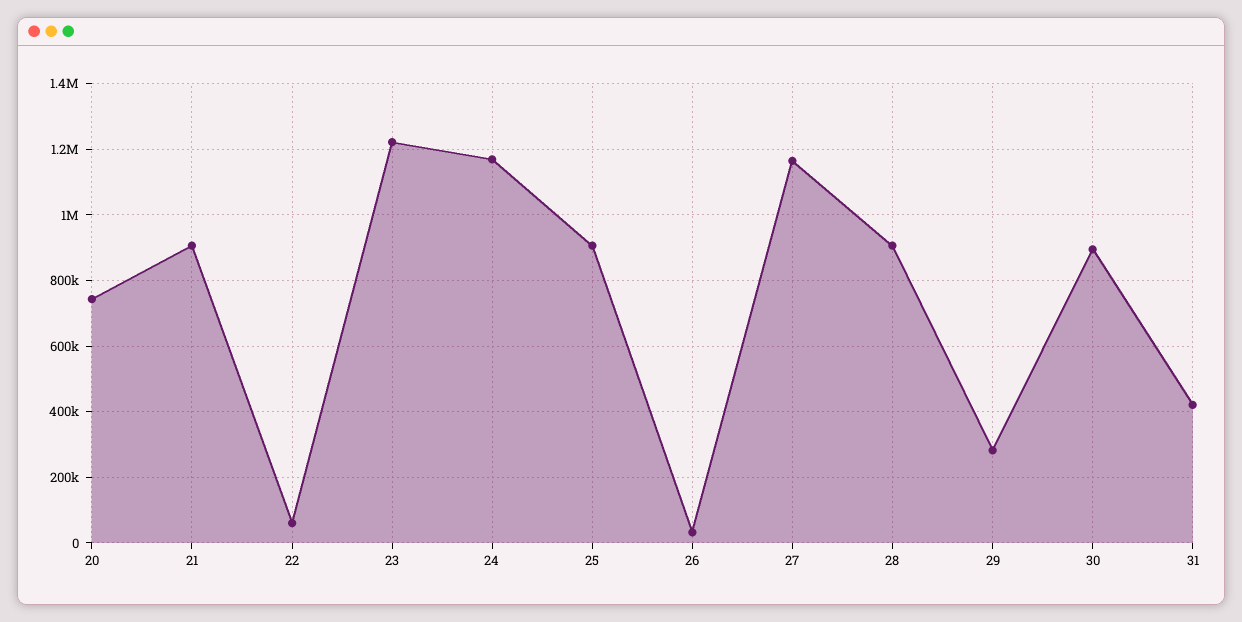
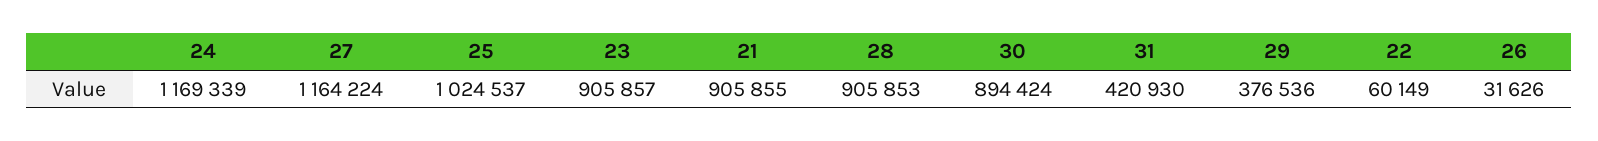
  {
-   "20": 740000,
    "21": 905855,
    "22": 60149,
-   "23": 1220000,
+   "23": 905857,
    "24": 1169339,
-   "25": 900000,
+   "25": 1024537,
    "26": 31626,
    "27": 1164224,
    "28": 905853,
-   "29": 280000,
+   "29": 376536,
    "30": 894424,
    "31": 420930
  }

